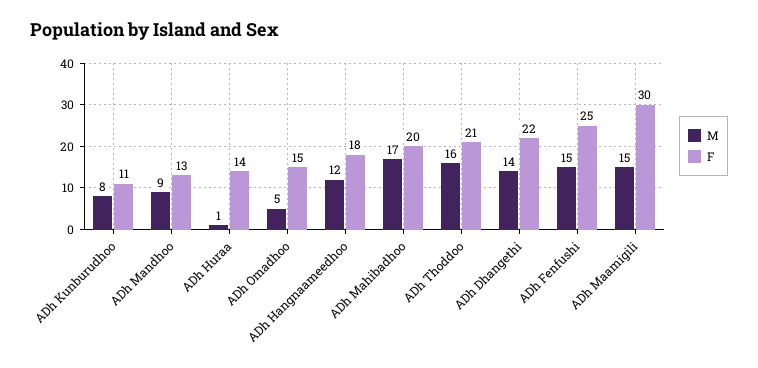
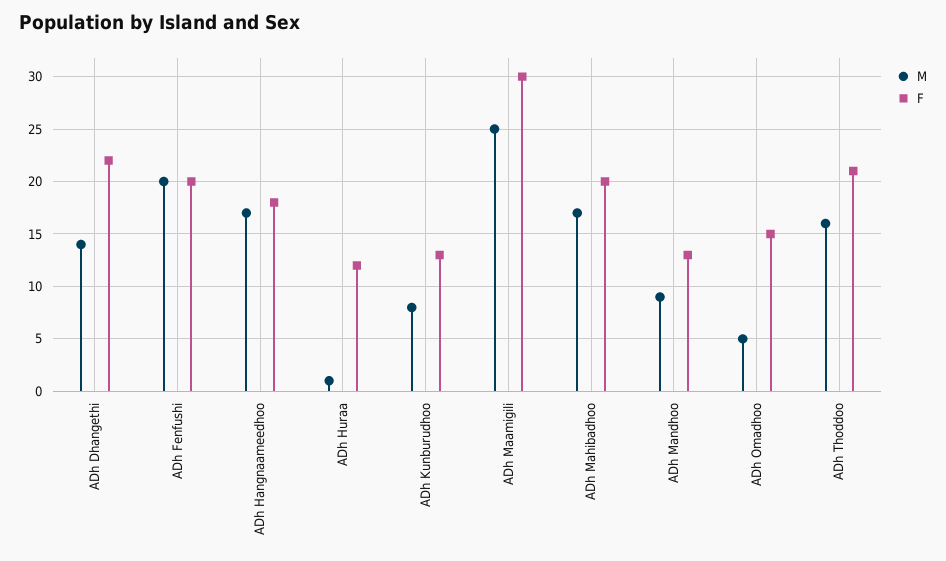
  {
    "M": {
      "ADh Kunburudhoo": 8,
      "ADh Mandhoo": 9,
      "ADh Huraa": 1,
      "ADh Omadhoo": 5,
-     "ADh Hangnaameedhoo": 12,
+     "ADh Hangnaameedhoo": 17,
      "ADh Mahibadhoo": 17,
      "ADh Thoddoo": 16,
      "ADh Dhangethi": 14,
-     "ADh Fenfushi": 15,
+     "ADh Fenfushi": 20,
-     "ADh Maamigili": 15
+     "ADh Maamigili": 25
    },
    "F": {
-     "ADh Kunburudhoo": 11,
+     "ADh Kunburudhoo": 13,
      "ADh Mandhoo": 13,
-     "ADh Huraa": 14,
+     "ADh Huraa": 12,
      "ADh Omadhoo": 15,
      "ADh Hangnaameedhoo": 18,
      "ADh Mahibadhoo": 20,
      "ADh Thoddoo": 21,
      "ADh Dhangethi": 22,
-     "ADh Fenfushi": 25,
+     "ADh Fenfushi": 20,
      "ADh Maamigili": 30
    }
  }

